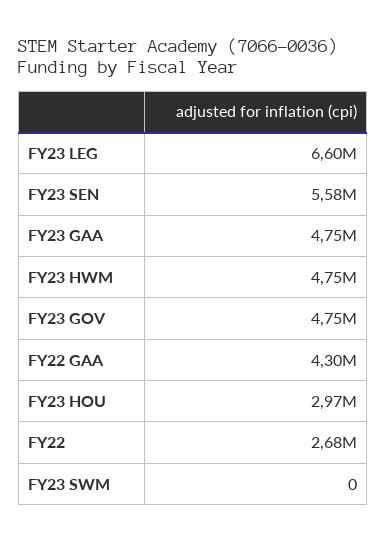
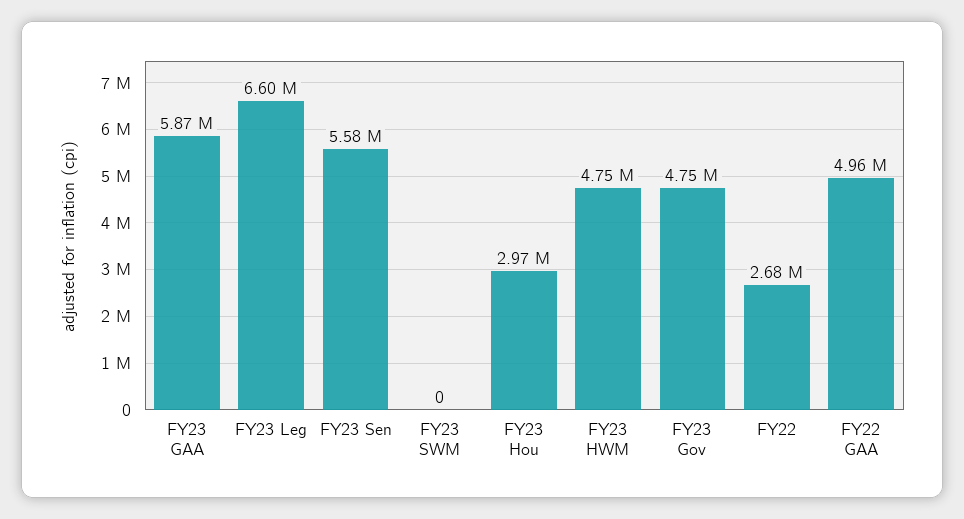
  {
    "FY23 LEG": 6600000,
    "FY23 SEN": 5580000,
-   "FY23 GAA": 4750000,
+   "FY23 GAA": 5870000,
    "FY23 HWM": 4750000,
    "FY23 GOV": 4750000,
-   "FY22 GAA": 4300000,
+   "FY22 GAA": 4960000,
    "FY23 HOU": 2970000,
    "FY22": 2680000,
    "FY23 SWM": 0
  }

